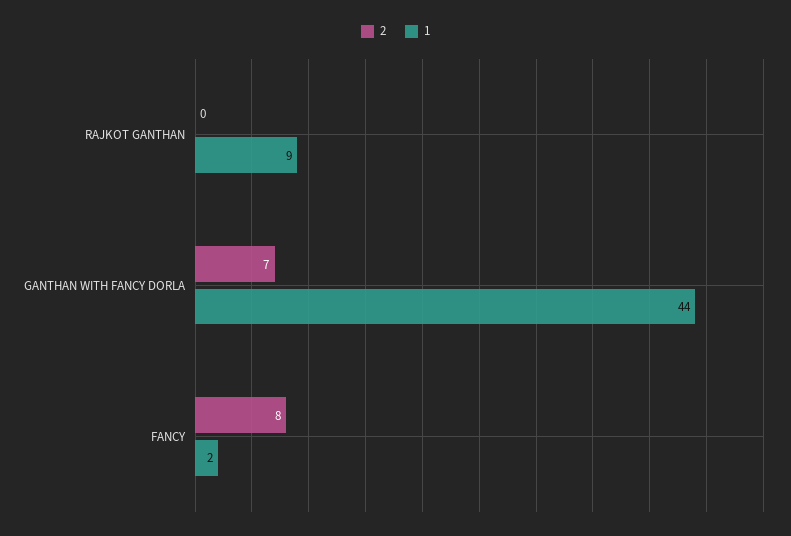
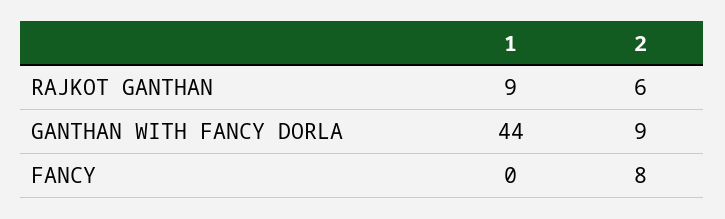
  {
    "2": {
-     "RAJKOT GANTHAN": 0,
+     "RAJKOT GANTHAN": 6,
-     "GANTHAN WITH FANCY DORLA": 7,
+     "GANTHAN WITH FANCY DORLA": 9,
      "FANCY": 8
    },
    "1": {
      "RAJKOT GANTHAN": 9,
      "GANTHAN WITH FANCY DORLA": 44,
-     "FANCY": 2
+     "FANCY": 0
    }
  }

